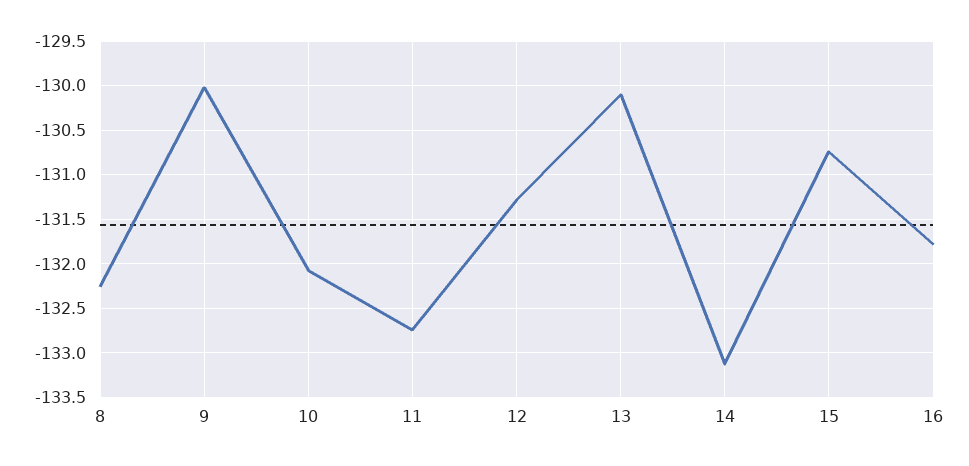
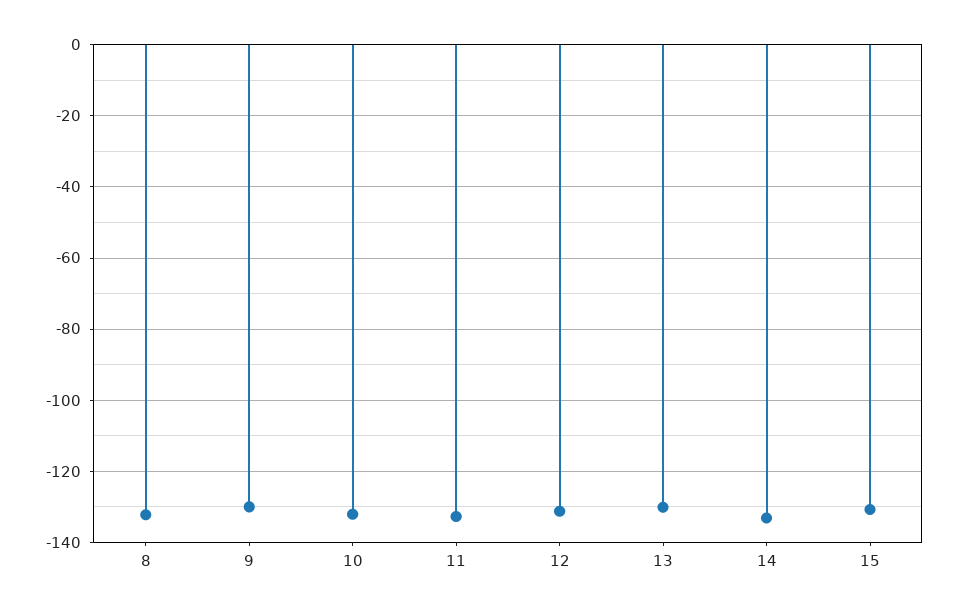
  {
    "8": -132.3,
    "9": -130,
    "10": -132.1,
    "11": -132.7,
    "12": -131.3,
    "13": -130.1,
    "14": -133.1,
-   "15": -130.7,
+   "15": -130.7
-   "16": -131.8
  }

